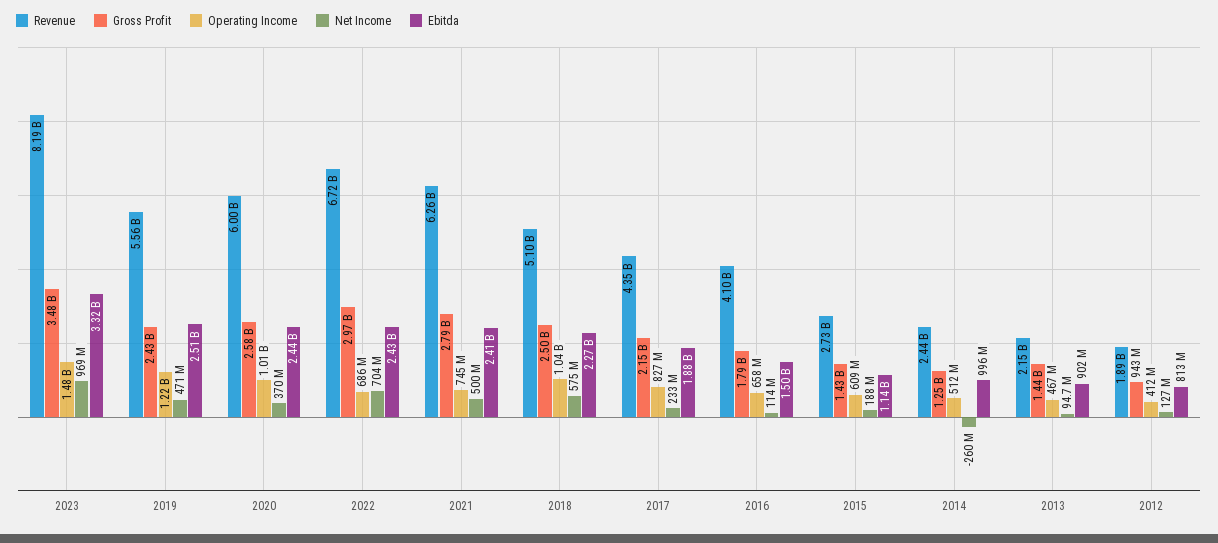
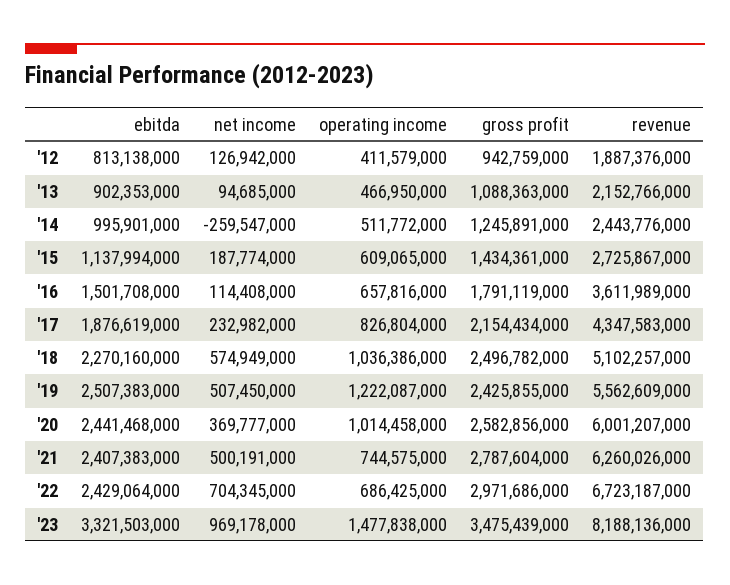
  {
    "Revenue": {
      "2023": 8188136000,
      "2019": 5562609000,
      "2020": 6001207000,
      "2022": 6723187000,
      "2021": 6260026000,
      "2018": 5102257000,
      "2017": 4347583000,
-     "2016": 4100000000,
+     "2016": 3611989000,
      "2015": 2725867000,
      "2014": 2443776000,
      "2013": 2152766000,
      "2012": 1887376000
    },
    "Gross Profit": {
      "2023": 3475439000,
      "2019": 2425855000,
      "2020": 2582856000,
      "2022": 2971686000,
      "2021": 2787604000,
      "2018": 2496782000,
      "2017": 2154434000,
      "2016": 1791119000,
      "2015": 1434361000,
      "2014": 1245891000,
-     "2013": 1440000000,
+     "2013": 1088363000,
      "2012": 942759000
    },
    "Operating Income": {
      "2023": 1477838000,
      "2019": 1222087000,
      "2020": 1014458000,
      "2022": 686425000,
      "2021": 744575000,
      "2018": 1036386000,
      "2017": 826804000,
      "2016": 657816000,
      "2015": 609065000,
      "2014": 511772000,
      "2013": 466950000,
      "2012": 411579000
    },
    "Net Income": {
      "2023": 969178000,
-     "2019": 471000000,
+     "2019": 507450000,
      "2020": 369777000,
      "2022": 704345000,
      "2021": 500191000,
      "2018": 574949000,
      "2017": 232982000,
      "2016": 114408000,
      "2015": 187774000,
      "2014": -259547000,
      "2013": 94685000,
      "2012": 126942000
    },
    "Ebitda": {
      "2023": 3321503000,
      "2019": 2507383000,
      "2020": 2441468000,
      "2022": 2429064000,
      "2021": 2407383000,
      "2018": 2270160000,
      "2017": 1876619000,
      "2016": 1501708000,
      "2015": 1137994000,
      "2014": 995901000,
      "2013": 902353000,
      "2012": 813138000
    }
  }

